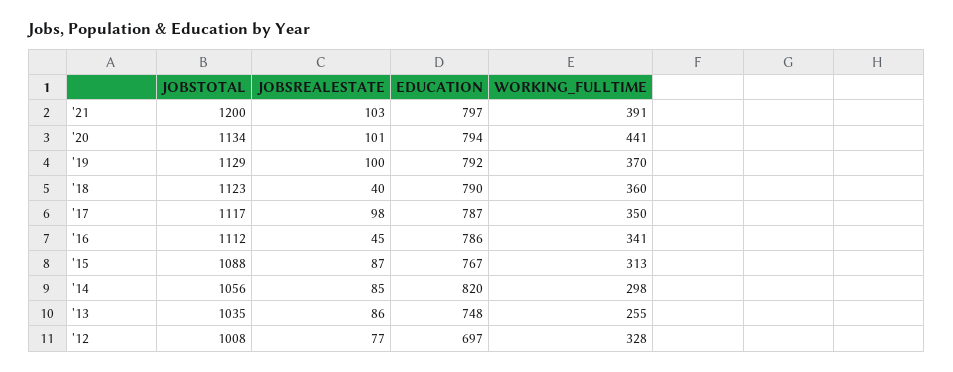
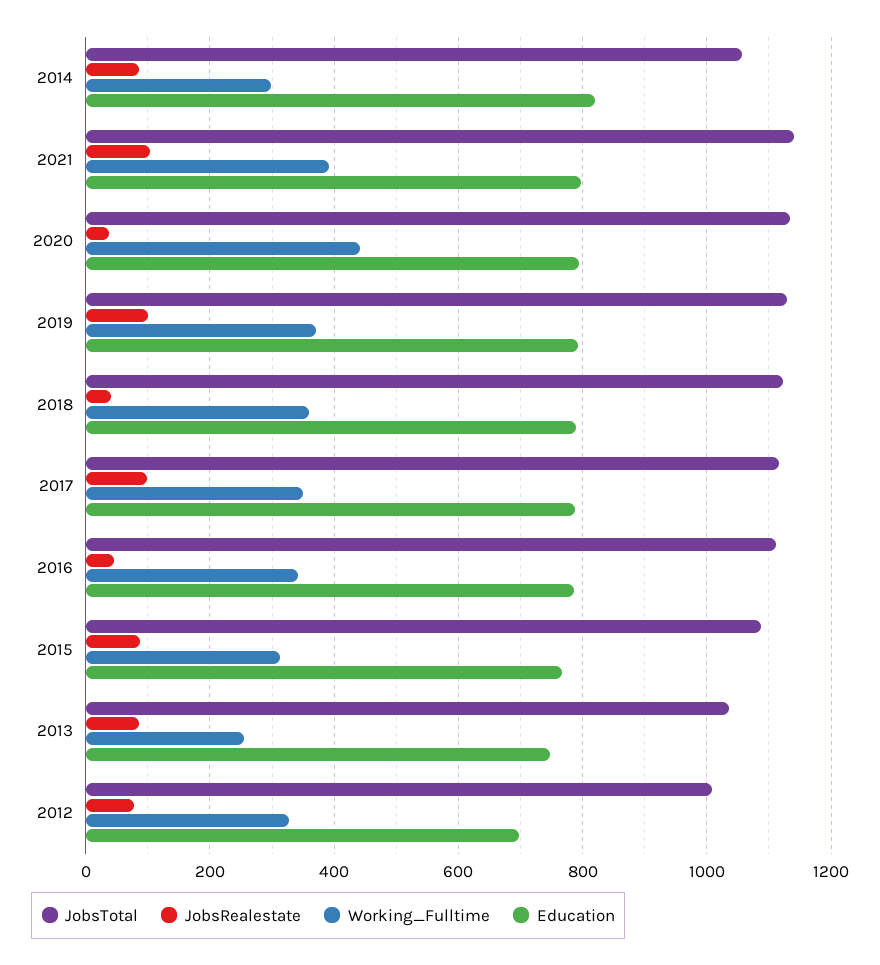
  {
    "JOBSTOTAL": {
-     "'21": 1200,
+     "'21": 1140,
      "'20": 1134,
      "'19": 1129,
      "'18": 1123,
      "'17": 1117,
      "'16": 1112,
      "'15": 1088,
      "'14": 1056,
      "'13": 1035,
      "'12": 1008
    },
    "JOBSREALESTATE": {
      "'21": 103,
-     "'20": 101,
+     "'20": 40,
      "'19": 100,
      "'18": 40,
      "'17": 98,
      "'16": 45,
      "'15": 87,
      "'14": 85,
      "'13": 86,
      "'12": 77
    },
    "EDUCATION": {
      "'21": 797,
      "'20": 794,
      "'19": 792,
      "'18": 790,
      "'17": 787,
      "'16": 786,
      "'15": 767,
      "'14": 820,
      "'13": 748,
      "'12": 697
    },
    "WORKING_FULLTIME": {
      "'21": 391,
      "'20": 441,
      "'19": 370,
      "'18": 360,
      "'17": 350,
      "'16": 341,
      "'15": 313,
      "'14": 298,
      "'13": 255,
      "'12": 328
    }
  }

